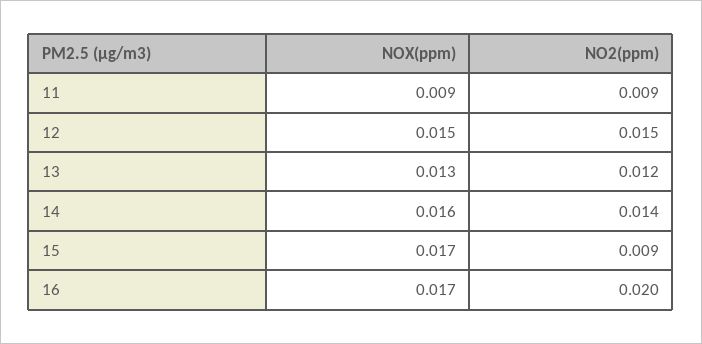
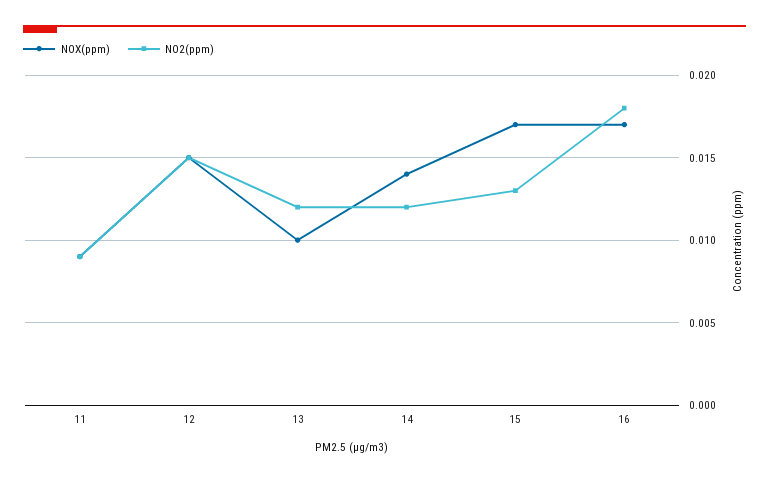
  {
    "NOX(ppm)": {
      "11": 0.009,
      "12": 0.015,
-     "13": 0.013,
+     "13": 0.01,
-     "14": 0.016,
+     "14": 0.014,
      "15": 0.017,
      "16": 0.017
    },
    "NO2(ppm)": {
      "11": 0.009,
      "12": 0.015,
      "13": 0.012,
-     "14": 0.014,
+     "14": 0.012,
-     "15": 0.009,
+     "15": 0.013,
-     "16": 0.02
+     "16": 0.018
    }
  }

